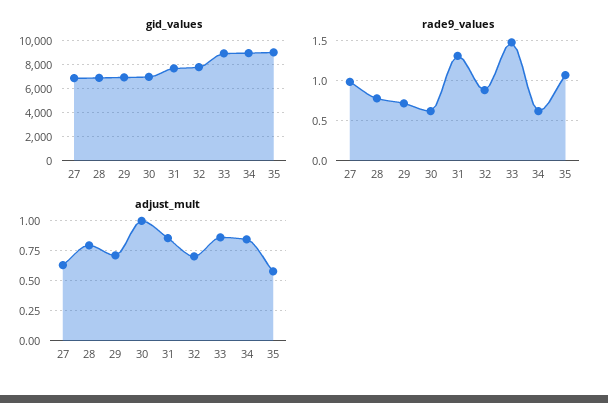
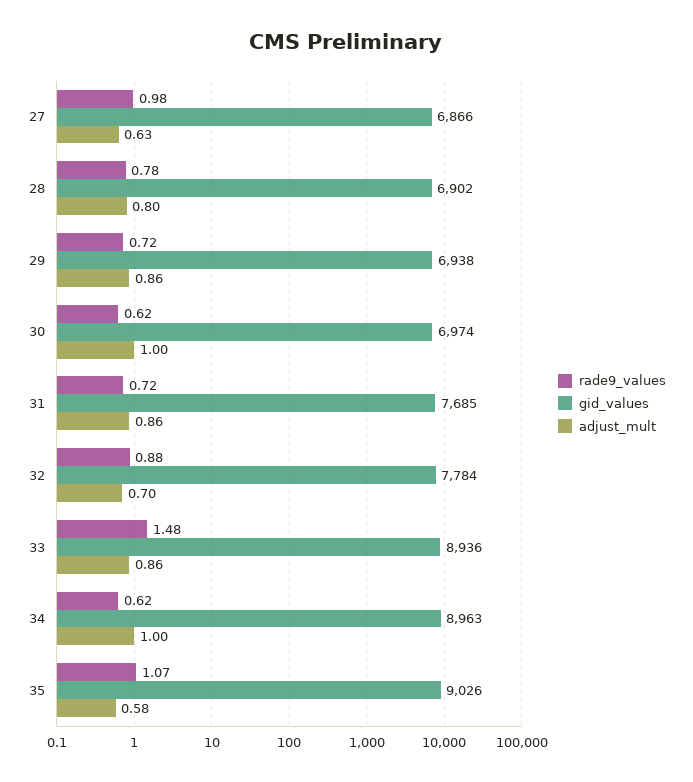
  {
    "gid_values": {
      "27": 6866,
      "28": 6902,
      "29": 6938,
      "30": 6974,
      "31": 7685,
      "32": 7784,
      "33": 8936,
      "34": 8963,
      "35": 9026
    },
    "rade9_values": {
      "27": 0.98,
      "28": 0.78,
      "29": 0.72,
      "30": 0.62,
-     "31": 1.3,
+     "31": 0.72,
      "32": 0.88,
      "33": 1.48,
      "34": 0.62,
      "35": 1.07
    },
    "adjust_mult": {
      "27": 0.63,
      "28": 0.8,
-     "29": 0.7,
+     "29": 0.86,
      "30": 1,
      "31": 0.86,
      "32": 0.7,
      "33": 0.86,
-     "34": 0.85,
+     "34": 1,
      "35": 0.58
    }
  }

